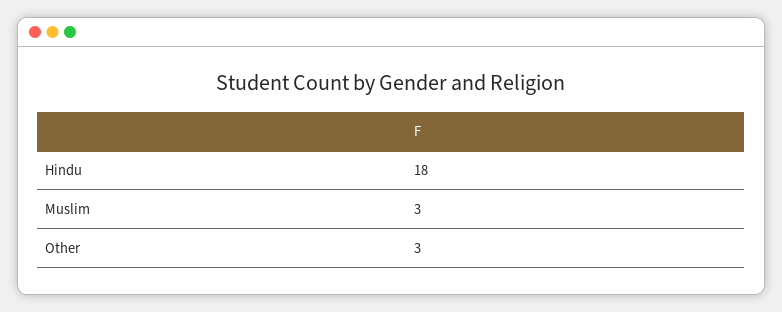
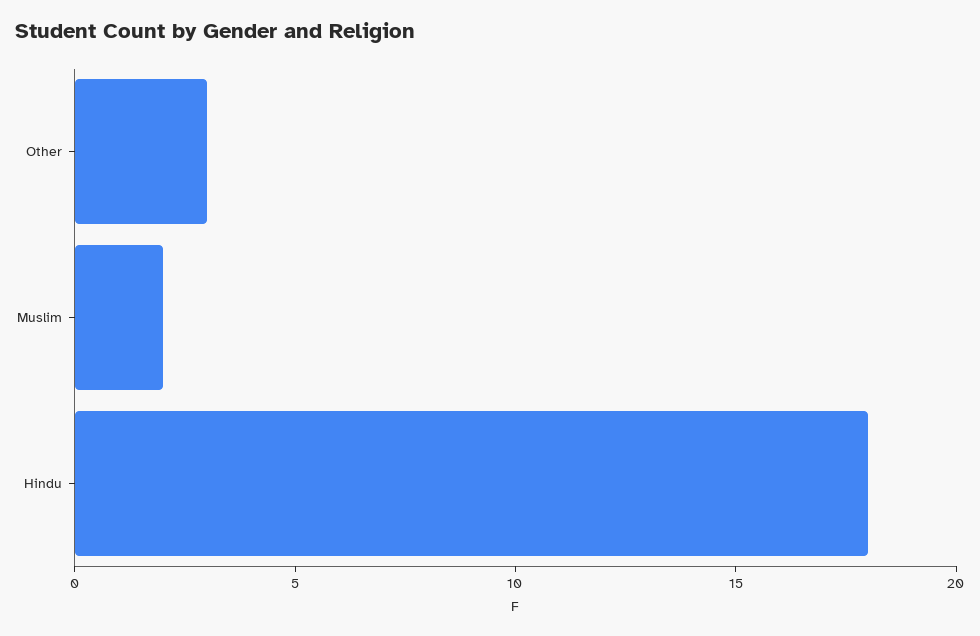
  {
    "Hindu": 18,
-   "Muslim": 3,
+   "Muslim": 2,
    "Other": 3
  }

